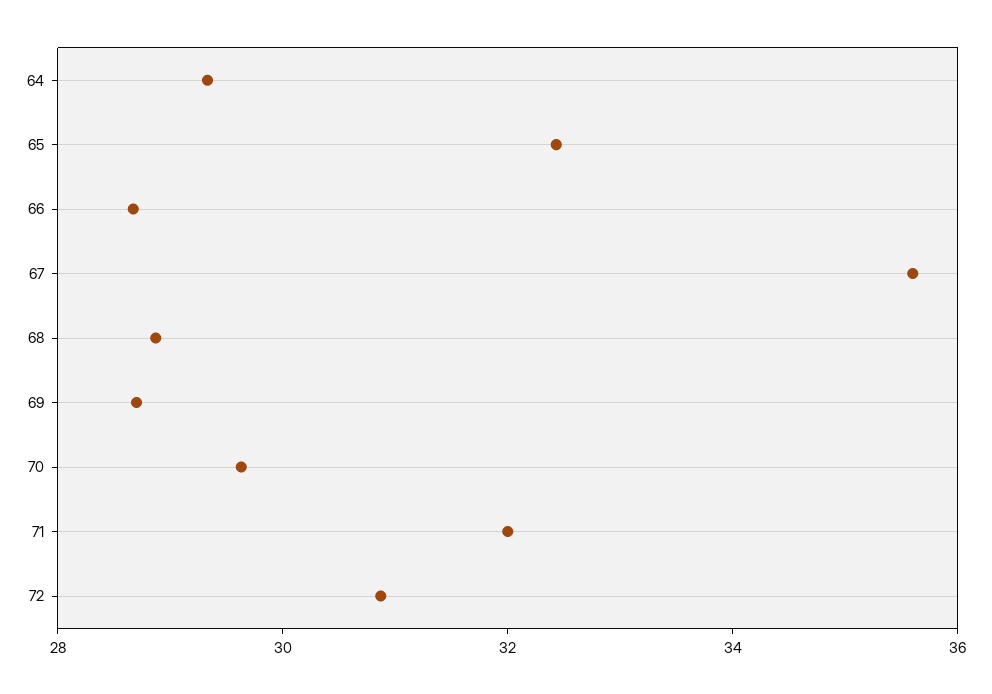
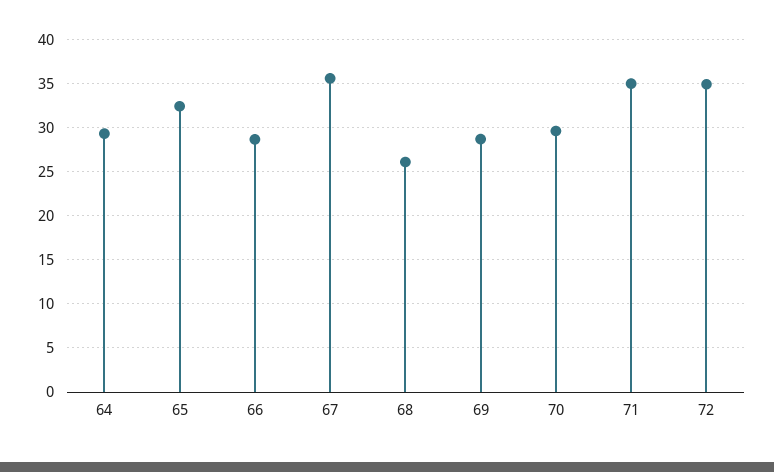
  {
    "64": 29.5,
    "65": 32.5,
    "66": 28.5,
    "67": 35.5,
-   "68": 29,
+   "68": 26,
    "69": 28.5,
    "70": 29.5,
-   "71": 32,
+   "71": 35,
-   "72": 31
+   "72": 35
  }

